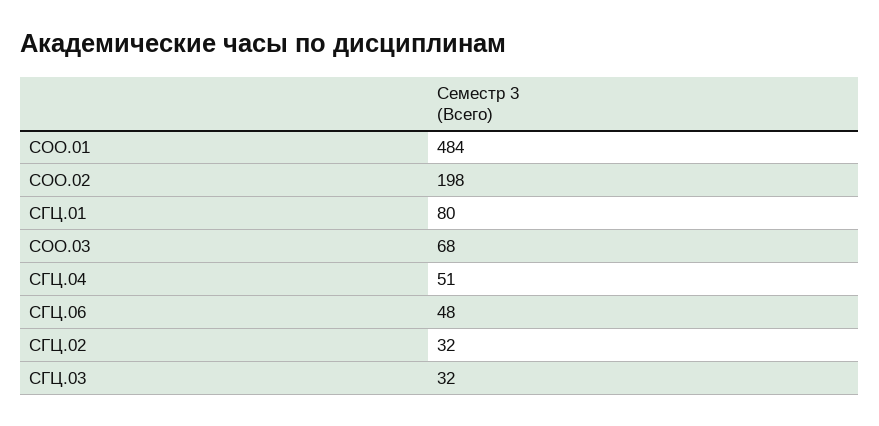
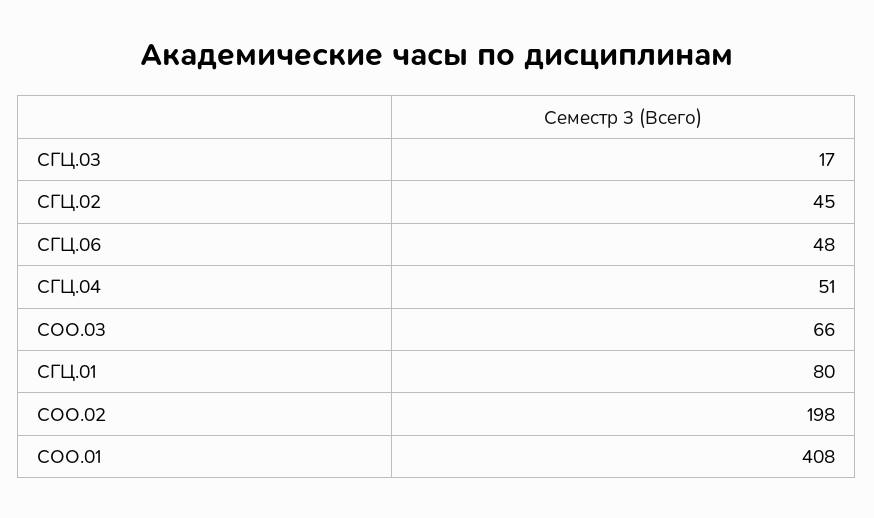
  {
-   "СОО.01": 484,
+   "СОО.01": 408,
    "СОО.02": 198,
    "СГЦ.01": 80,
-   "СОО.03": 68,
+   "СОО.03": 66,
    "СГЦ.04": 51,
    "СГЦ.06": 48,
-   "СГЦ.02": 32,
+   "СГЦ.02": 45,
-   "СГЦ.03": 32
+   "СГЦ.03": 17
  }

